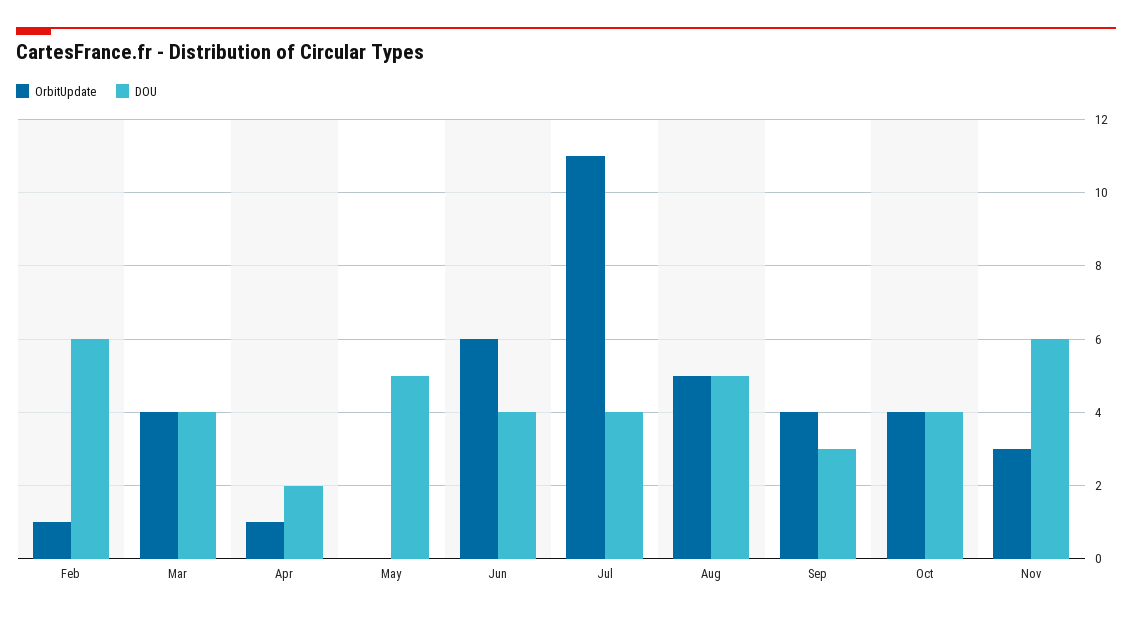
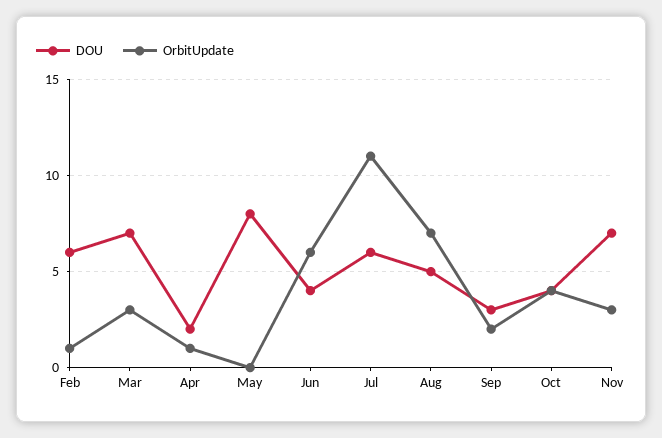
  {
    "OrbitUpdate": {
      "Feb": 1,
-     "Mar": 4,
+     "Mar": 3,
      "Apr": 1,
      "May": 0,
      "Jun": 6,
      "Jul": 11,
-     "Aug": 5,
+     "Aug": 7,
-     "Sep": 4,
+     "Sep": 2,
      "Oct": 4,
      "Nov": 3
    },
    "DOU": {
      "Feb": 6,
-     "Mar": 4,
+     "Mar": 7,
      "Apr": 2,
-     "May": 5,
+     "May": 8,
      "Jun": 4,
-     "Jul": 4,
+     "Jul": 6,
      "Aug": 5,
      "Sep": 3,
      "Oct": 4,
-     "Nov": 6
+     "Nov": 7
    }
  }

